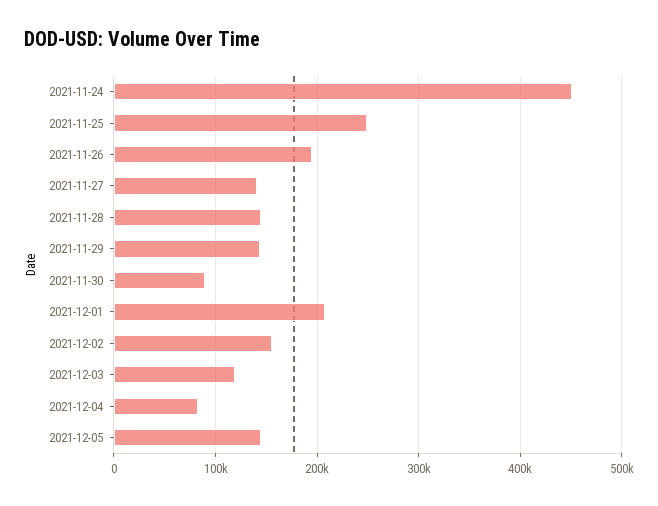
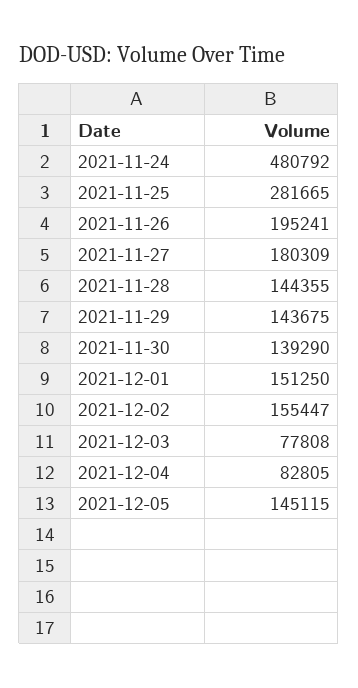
  {
-   "2021-11-24": 450000,
+   "2021-11-24": 480792,
-   "2021-11-25": 250000,
+   "2021-11-25": 281665,
    "2021-11-26": 195241,
-   "2021-11-27": 140000,
+   "2021-11-27": 180309,
    "2021-11-28": 144355,
    "2021-11-29": 143675,
-   "2021-11-30": 90000,
+   "2021-11-30": 139290,
-   "2021-12-01": 210000,
+   "2021-12-01": 151250,
    "2021-12-02": 155447,
-   "2021-12-03": 120000,
+   "2021-12-03": 77808,
    "2021-12-04": 82805,
    "2021-12-05": 145115
  }

